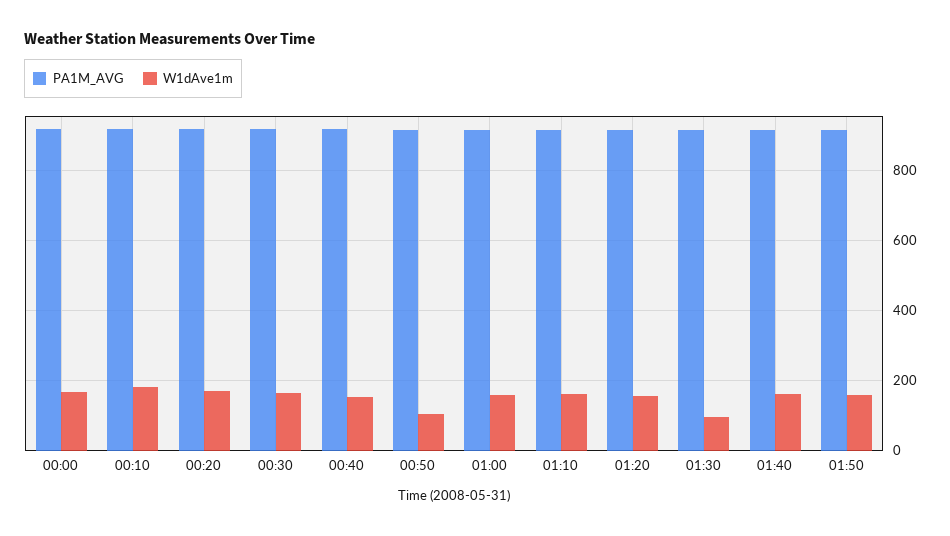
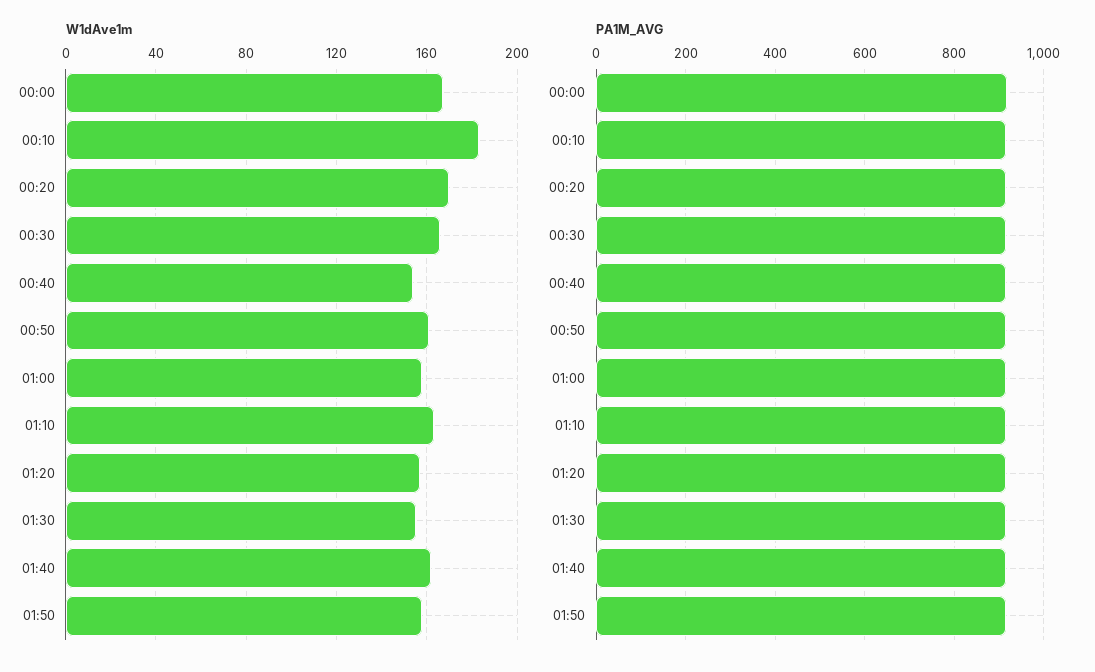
  {
    "PA1M_AVG": {
      "00:00": 920,
      "00:10": 920,
      "00:20": 920,
      "00:30": 920,
      "00:40": 920,
      "00:50": 920,
      "01:00": 920,
      "01:10": 920,
      "01:20": 920,
      "01:30": 920,
      "01:40": 920,
      "01:50": 920
    },
    "W1dAve1m": {
      "00:00": 165,
      "00:10": 185,
      "00:20": 170,
      "00:30": 165,
      "00:40": 155,
-     "00:50": 100,
+     "00:50": 160,
      "01:00": 160,
      "01:10": 165,
      "01:20": 155,
-     "01:30": 100,
+     "01:30": 155,
      "01:40": 160,
      "01:50": 160
    }
  }

